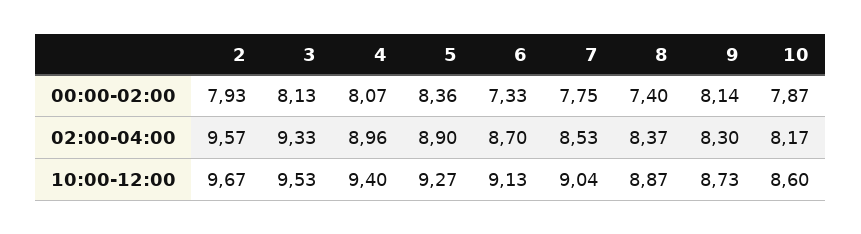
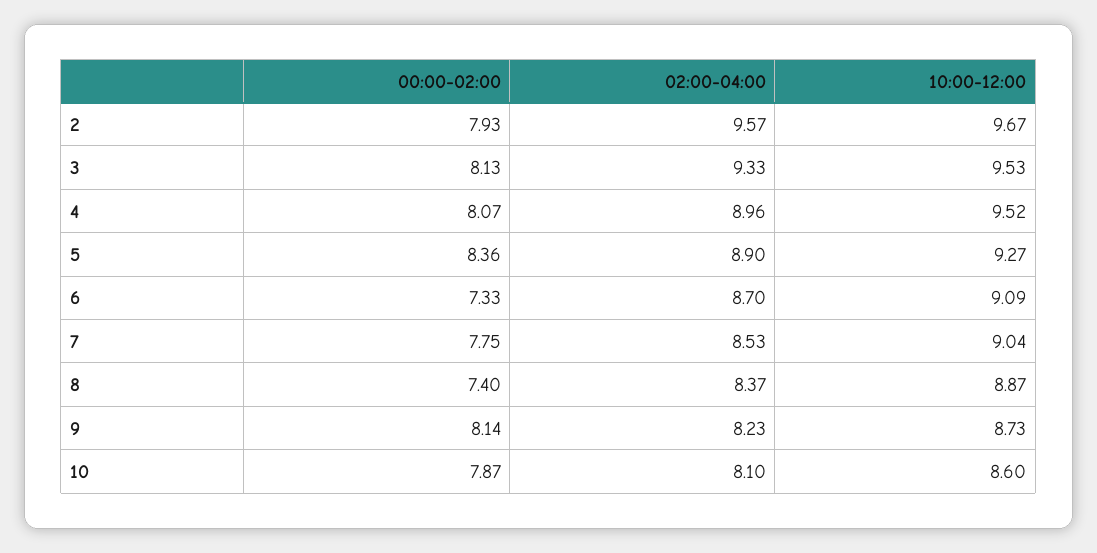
  {
    "2": {
      "00:00-02:00": 7.93,
      "02:00-04:00": 9.57,
      "10:00-12:00": 9.67
    },
    "3": {
      "00:00-02:00": 8.13,
      "02:00-04:00": 9.33,
      "10:00-12:00": 9.53
    },
    "4": {
      "00:00-02:00": 8.07,
      "02:00-04:00": 8.96,
-     "10:00-12:00": 9.4
+     "10:00-12:00": 9.52
    },
    "5": {
      "00:00-02:00": 8.36,
      "02:00-04:00": 8.9,
      "10:00-12:00": 9.27
    },
    "6": {
      "00:00-02:00": 7.33,
      "02:00-04:00": 8.7,
-     "10:00-12:00": 9.13
+     "10:00-12:00": 9.09
    },
    "7": {
      "00:00-02:00": 7.75,
      "02:00-04:00": 8.53,
      "10:00-12:00": 9.04
    },
    "8": {
      "00:00-02:00": 7.4,
      "02:00-04:00": 8.37,
      "10:00-12:00": 8.87
    },
    "9": {
      "00:00-02:00": 8.14,
-     "02:00-04:00": 8.3,
+     "02:00-04:00": 8.23,
      "10:00-12:00": 8.73
    },
    "10": {
      "00:00-02:00": 7.87,
-     "02:00-04:00": 8.17,
+     "02:00-04:00": 8.1,
      "10:00-12:00": 8.6
    }
  }

